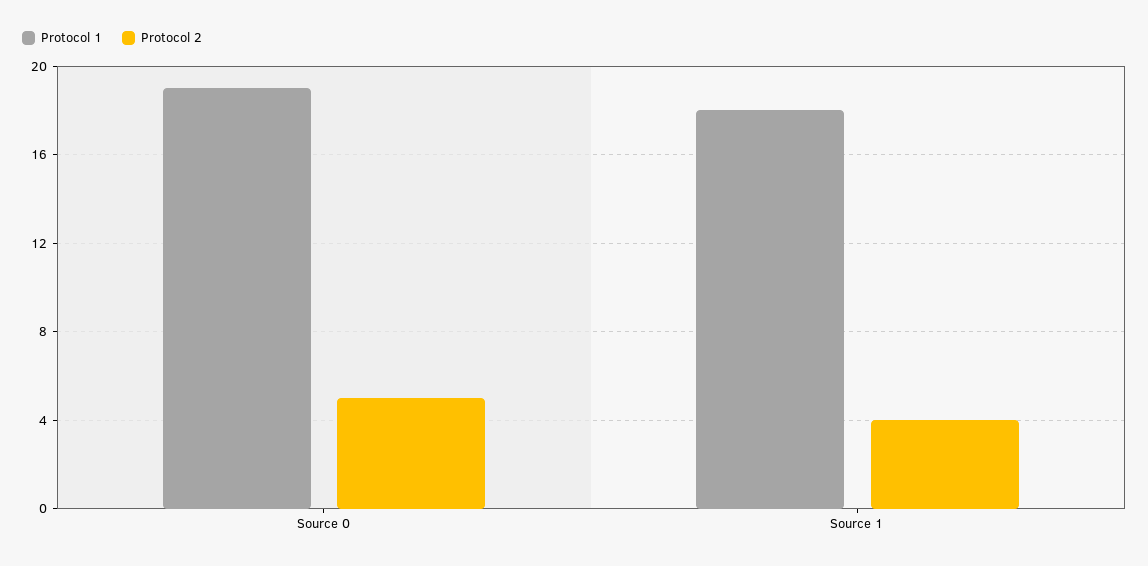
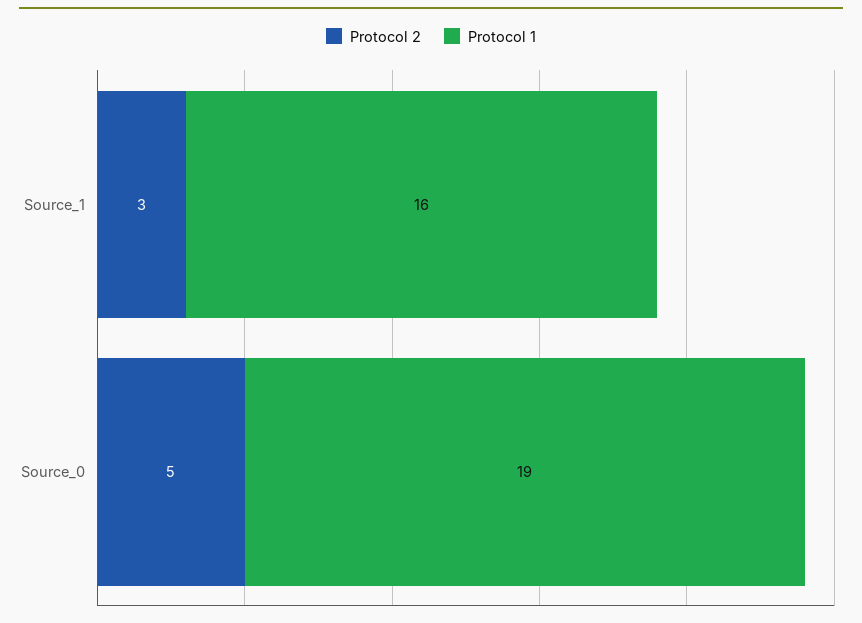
  {
    "Protocol 1": {
      "Source 0": 19,
-     "Source 1": 18
+     "Source 1": 16
    },
    "Protocol 2": {
      "Source 0": 5,
-     "Source 1": 4
+     "Source 1": 3
    }
  }

